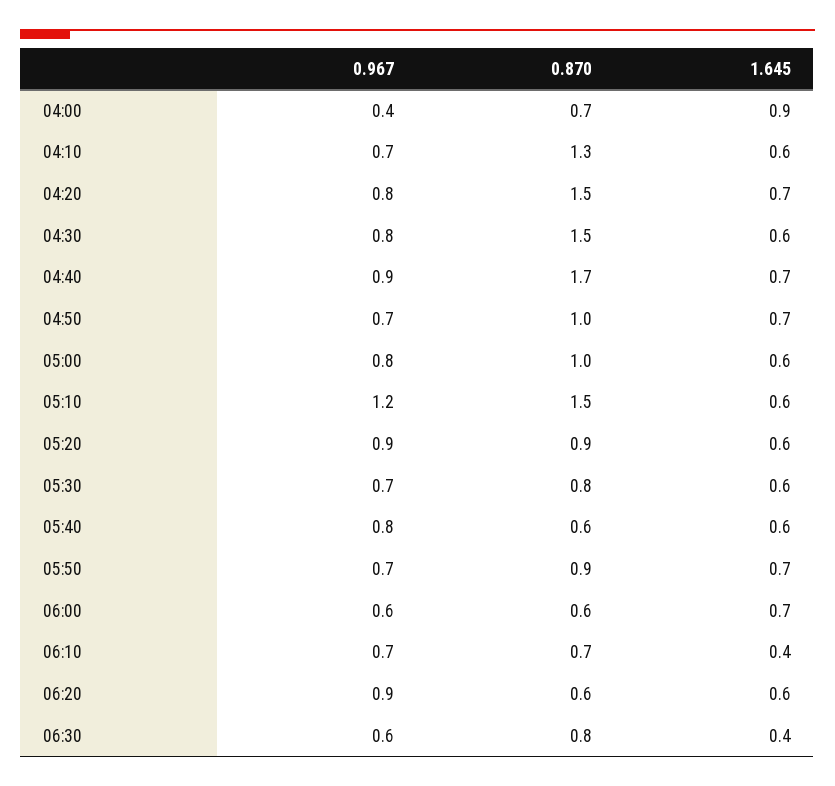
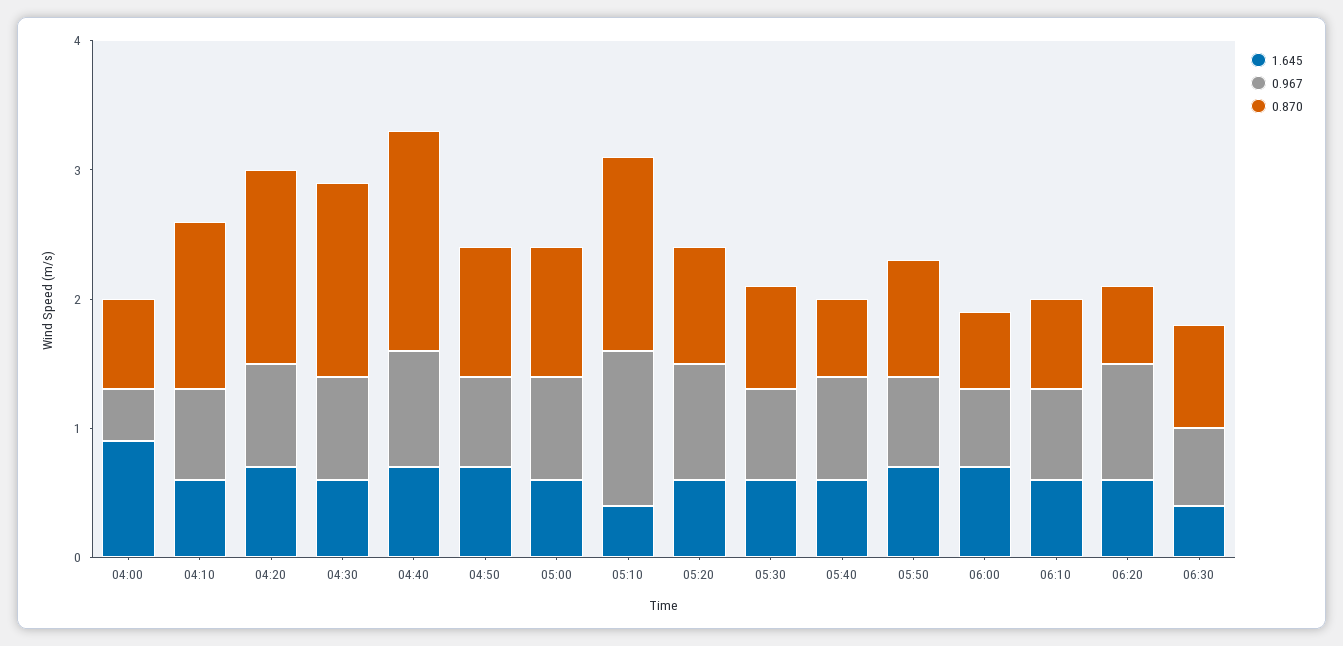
  {
    "0.967": {
      "04:00": 0.4,
      "04:10": 0.7,
      "04:20": 0.8,
      "04:30": 0.8,
      "04:40": 0.9,
      "04:50": 0.7,
      "05:00": 0.8,
      "05:10": 1.2,
      "05:20": 0.9,
      "05:30": 0.7,
      "05:40": 0.8,
      "05:50": 0.7,
      "06:00": 0.6,
      "06:10": 0.7,
      "06:20": 0.9,
      "06:30": 0.6
    },
    "0.870": {
      "04:00": 0.7,
      "04:10": 1.3,
      "04:20": 1.5,
      "04:30": 1.5,
      "04:40": 1.7,
      "04:50": 1,
      "05:00": 1,
      "05:10": 1.5,
      "05:20": 0.9,
      "05:30": 0.8,
      "05:40": 0.6,
      "05:50": 0.9,
      "06:00": 0.6,
      "06:10": 0.7,
      "06:20": 0.6,
      "06:30": 0.8
    },
    "1.645": {
      "04:00": 0.9,
      "04:10": 0.6,
      "04:20": 0.7,
      "04:30": 0.6,
      "04:40": 0.7,
      "04:50": 0.7,
      "05:00": 0.6,
-     "05:10": 0.6,
+     "05:10": 0.4,
      "05:20": 0.6,
      "05:30": 0.6,
      "05:40": 0.6,
      "05:50": 0.7,
      "06:00": 0.7,
-     "06:10": 0.4,
+     "06:10": 0.6,
      "06:20": 0.6,
      "06:30": 0.4
    }
  }

